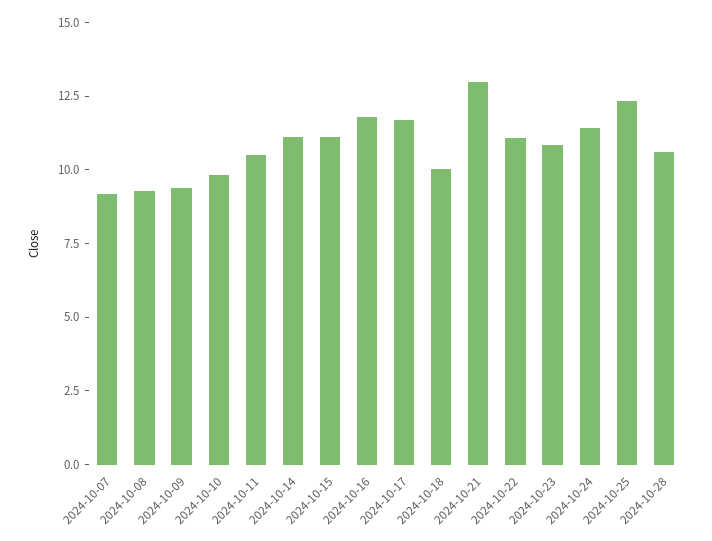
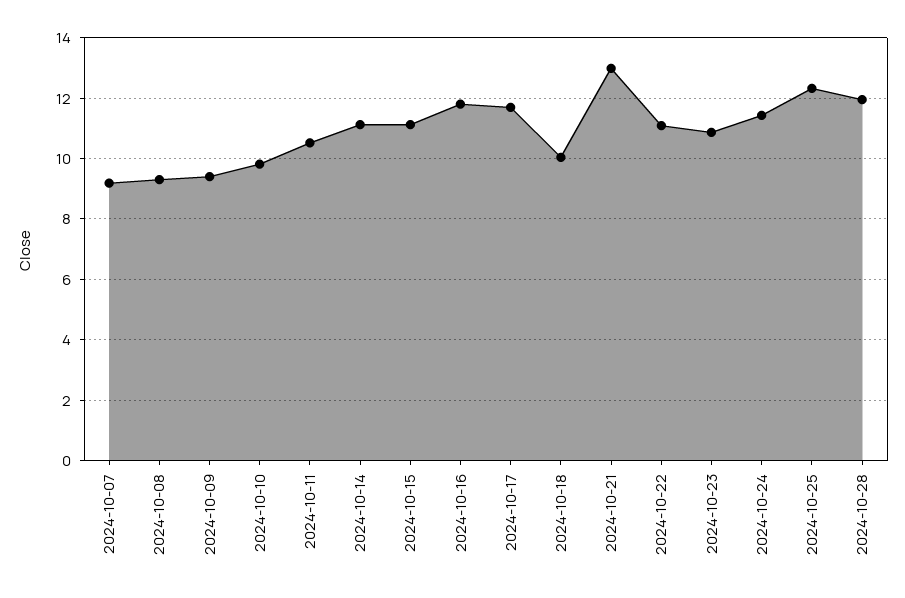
  {
    "2024-10-07": 9.2,
    "2024-10-08": 9.4,
    "2024-10-09": 9.4,
    "2024-10-10": 9.8,
    "2024-10-11": 10.6,
    "2024-10-14": 11.2,
    "2024-10-15": 11.2,
    "2024-10-16": 11.8,
    "2024-10-17": 11.6,
    "2024-10-18": 10,
    "2024-10-21": 13,
    "2024-10-22": 11,
    "2024-10-23": 10.8,
    "2024-10-24": 11.4,
    "2024-10-25": 12.4,
-   "2024-10-28": 10.5
+   "2024-10-28": 12
  }

